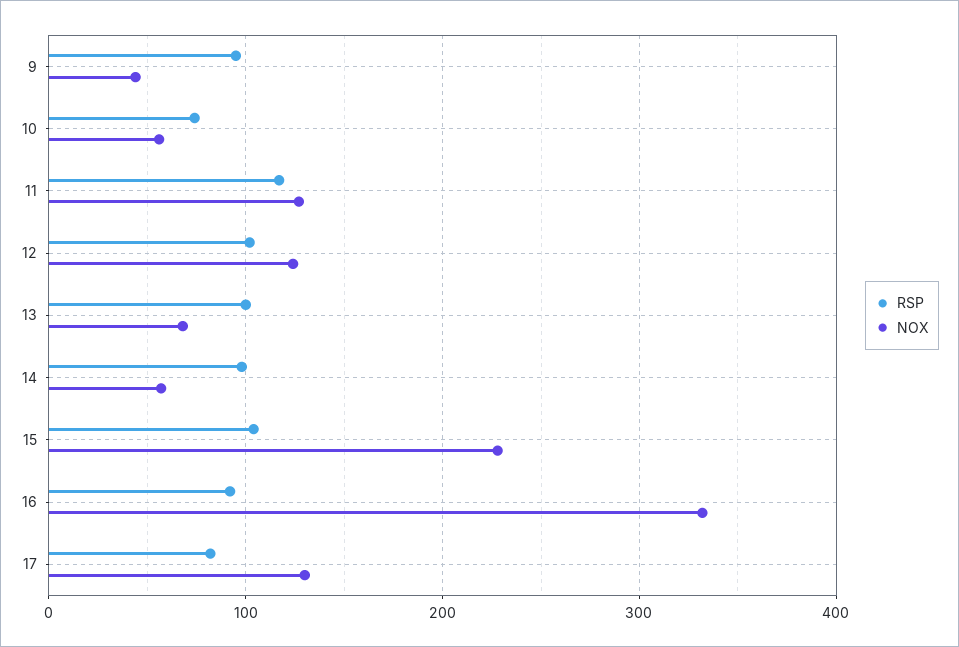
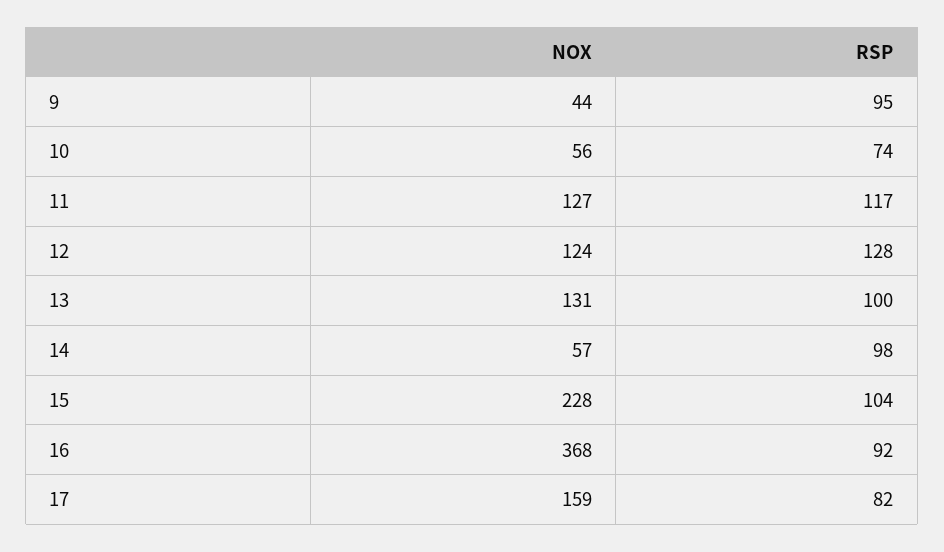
  {
    "RSP": {
      "9": 95,
      "10": 74,
      "11": 117,
-     "12": 100,
+     "12": 128,
      "13": 100,
      "14": 98,
      "15": 104,
      "16": 92,
      "17": 82
    },
    "NOX": {
      "9": 44,
      "10": 56,
      "11": 127,
      "12": 124,
-     "13": 70,
+     "13": 131,
      "14": 57,
      "15": 228,
-     "16": 330,
+     "16": 368,
-     "17": 130
+     "17": 159
    }
  }

